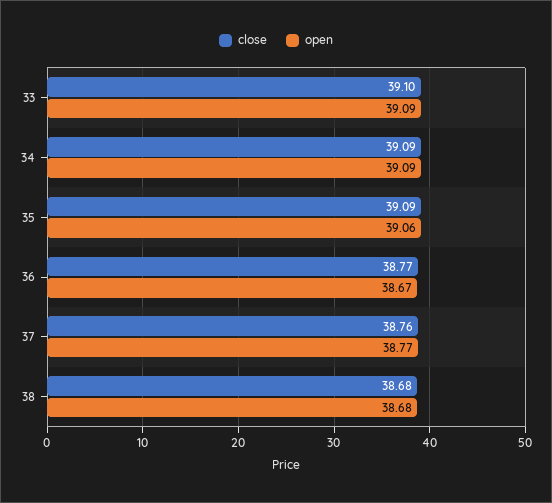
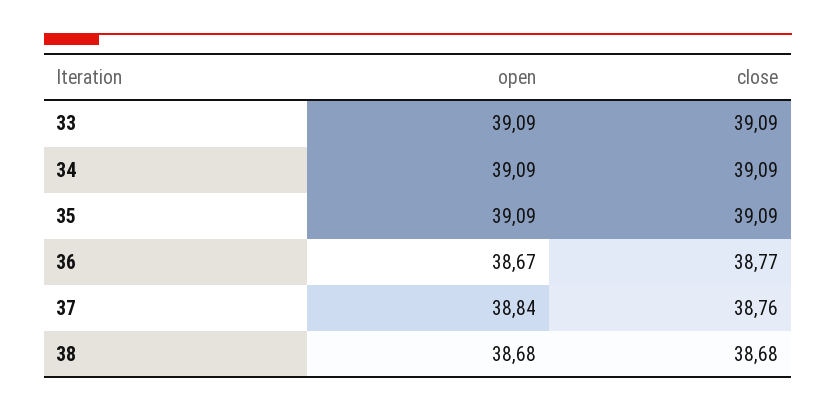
  {
    "close": {
-     "33": 39.1,
+     "33": 39.09,
      "34": 39.09,
      "35": 39.09,
      "36": 38.77,
      "37": 38.76,
      "38": 38.68
    },
    "open": {
      "33": 39.09,
      "34": 39.09,
-     "35": 39.06,
+     "35": 39.09,
      "36": 38.67,
-     "37": 38.77,
+     "37": 38.84,
      "38": 38.68
    }
  }

